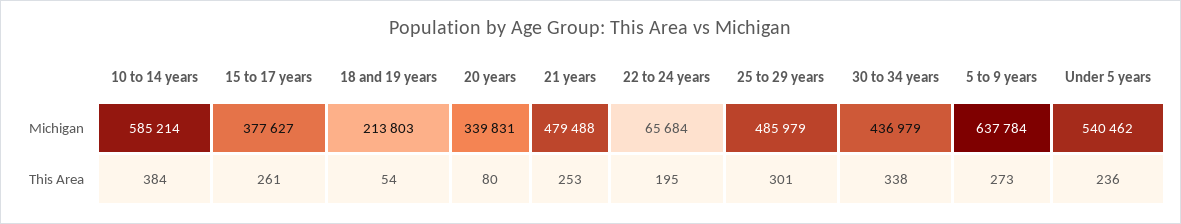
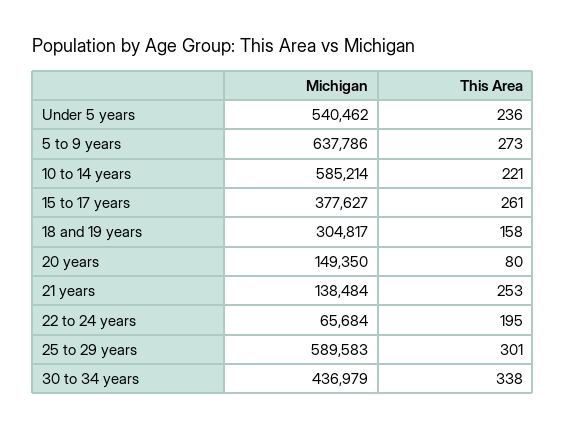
  {
    "10 to 14 years": {
      "Michigan": 585214,
-     "This Area": 384
+     "This Area": 221
    },
    "15 to 17 years": {
      "Michigan": 377627,
      "This Area": 261
    },
    "18 and 19 years": {
-     "Michigan": 213803,
+     "Michigan": 304817,
-     "This Area": 54
+     "This Area": 158
    },
    "20 years": {
-     "Michigan": 339831,
+     "Michigan": 149350,
      "This Area": 80
    },
    "21 years": {
-     "Michigan": 479488,
+     "Michigan": 138484,
      "This Area": 253
    },
    "22 to 24 years": {
      "Michigan": 65684,
      "This Area": 195
    },
    "25 to 29 years": {
-     "Michigan": 485979,
+     "Michigan": 589583,
      "This Area": 301
    },
    "30 to 34 years": {
      "Michigan": 436979,
      "This Area": 338
    },
    "5 to 9 years": {
-     "Michigan": 637784,
+     "Michigan": 637786,
      "This Area": 273
    },
    "Under 5 years": {
      "Michigan": 540462,
      "This Area": 236
    }
  }

